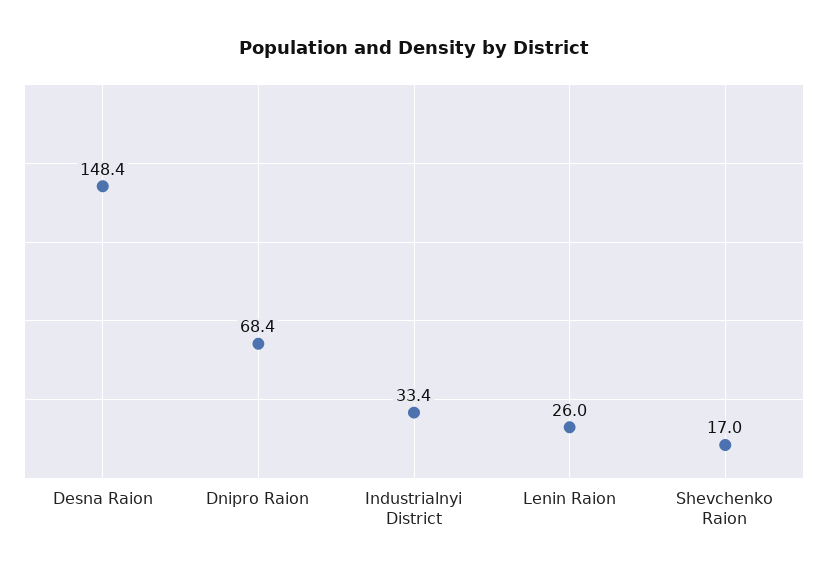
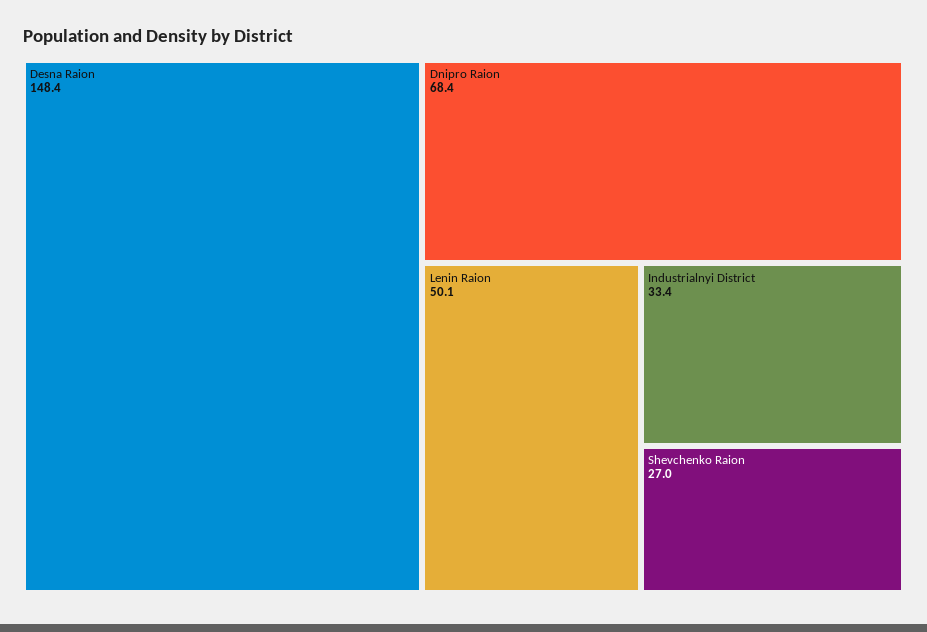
  {
    "Desna Raion": 148.4,
    "Dnipro Raion": 68.4,
    "Industrialnyi District": 33.4,
-   "Lenin Raion": 26,
+   "Lenin Raion": 50.1,
-   "Shevchenko Raion": 17
+   "Shevchenko Raion": 27
  }

